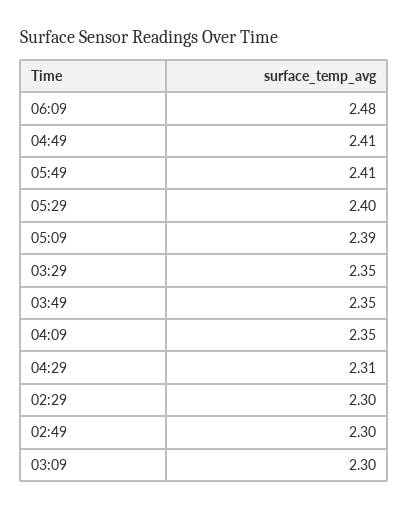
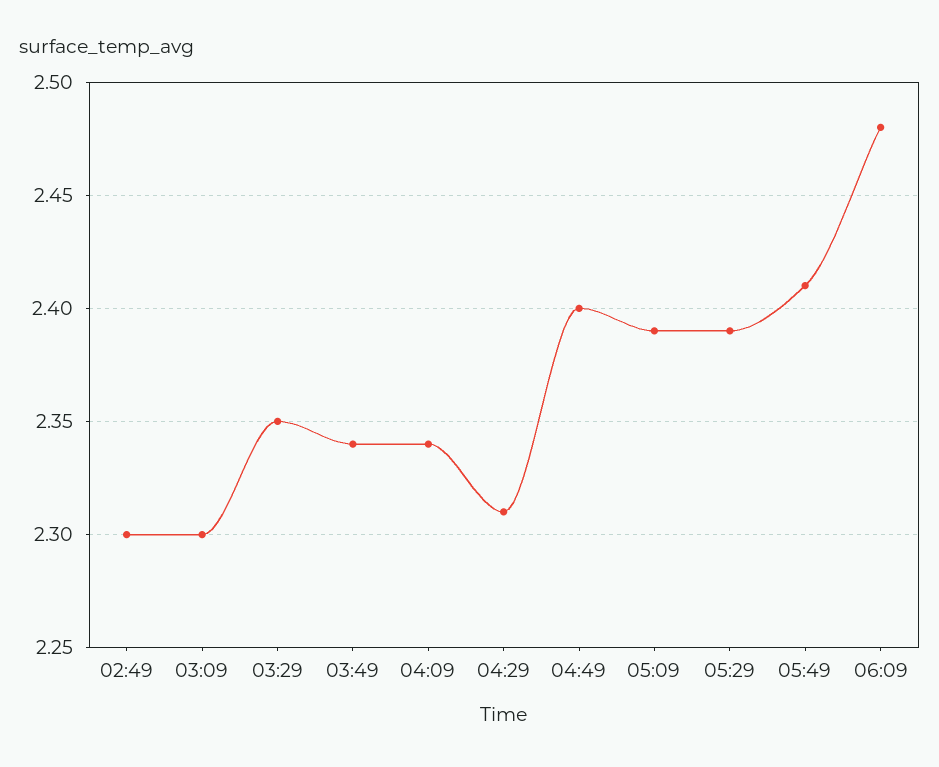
  {
    "06:09": 2.48,
-   "04:49": 2.41,
+   "04:49": 2.4,
    "05:49": 2.41,
-   "05:29": 2.4,
+   "05:29": 2.39,
    "05:09": 2.39,
    "03:29": 2.35,
-   "03:49": 2.35,
+   "03:49": 2.34,
-   "04:09": 2.35,
+   "04:09": 2.34,
    "04:29": 2.31,
-   "02:29": 2.3,
    "02:49": 2.3,
    "03:09": 2.3
  }

